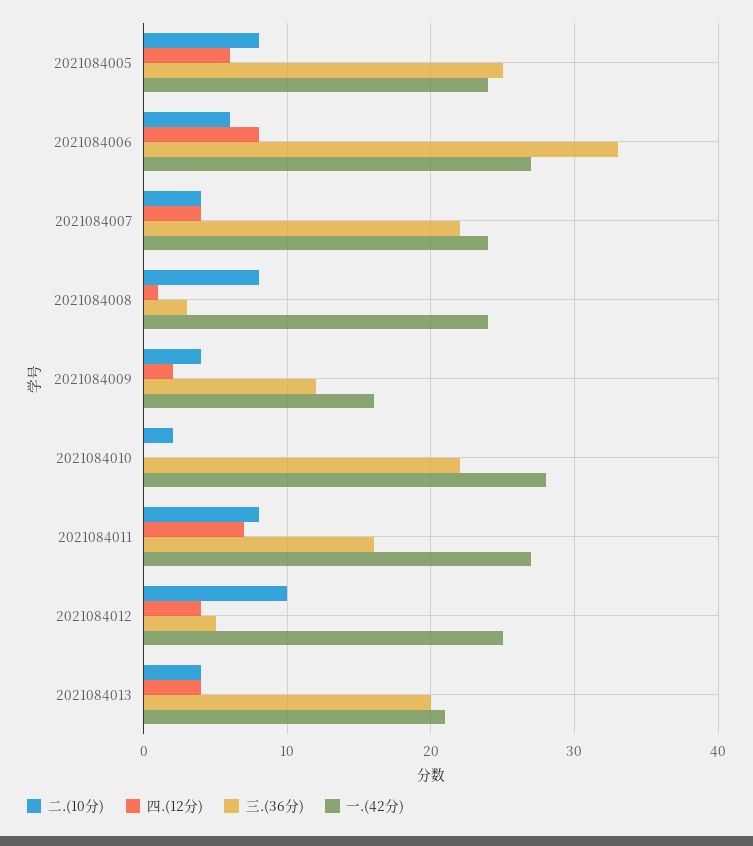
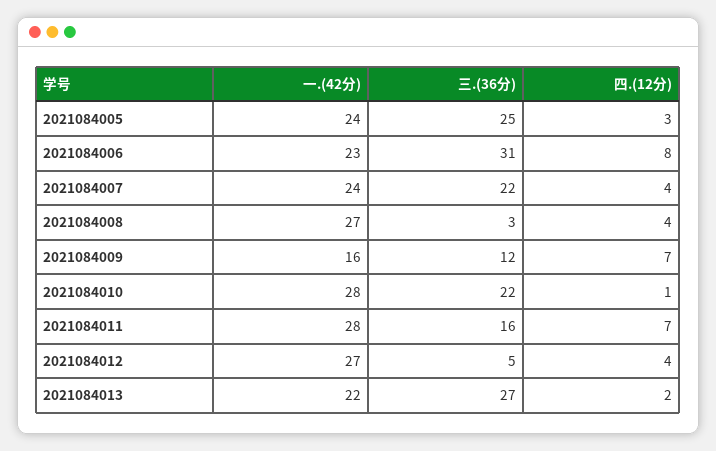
  {
-   "二.(10分)": {
-     "2021084005": 8,
-     "2021084006": 6,
-     "2021084007": 4,
-     "2021084008": 8,
-     "2021084009": 4,
-     "2021084010": 2,
-     "2021084011": 8,
-     "2021084012": 10,
-     "2021084013": 4
-   },
    "四.(12分)": {
-     "2021084005": 6,
+     "2021084005": 3,
      "2021084006": 8,
      "2021084007": 4,
-     "2021084008": 1,
+     "2021084008": 4,
-     "2021084009": 2,
+     "2021084009": 7,
-     "2021084010": 0,
+     "2021084010": 1,
      "2021084011": 7,
      "2021084012": 4,
-     "2021084013": 4
+     "2021084013": 2
    },
    "三.(36分)": {
      "2021084005": 25,
-     "2021084006": 33,
+     "2021084006": 31,
      "2021084007": 22,
      "2021084008": 3,
      "2021084009": 12,
      "2021084010": 22,
      "2021084011": 16,
      "2021084012": 5,
-     "2021084013": 20
+     "2021084013": 27
    },
    "一.(42分)": {
      "2021084005": 24,
-     "2021084006": 27,
+     "2021084006": 23,
      "2021084007": 24,
-     "2021084008": 24,
+     "2021084008": 27,
      "2021084009": 16,
      "2021084010": 28,
-     "2021084011": 27,
+     "2021084011": 28,
-     "2021084012": 25,
+     "2021084012": 27,
-     "2021084013": 21
+     "2021084013": 22
    }
  }

